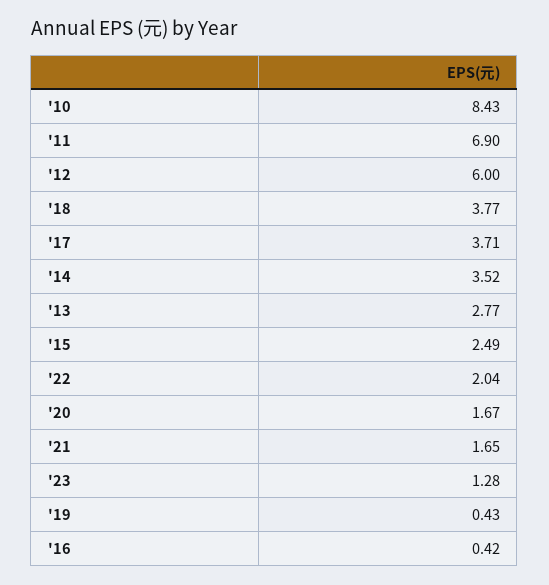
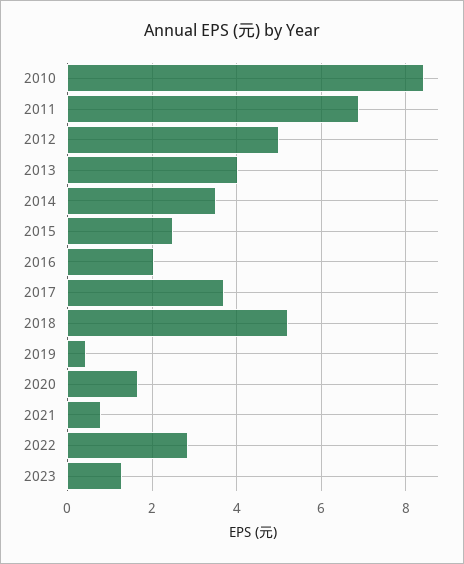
  {
    "'10": 8.43,
    "'11": 6.9,
-   "'12": 6,
+   "'12": 5,
-   "'18": 3.77,
+   "'18": 5.2,
    "'17": 3.71,
    "'14": 3.52,
-   "'13": 2.77,
+   "'13": 4,
    "'15": 2.49,
-   "'22": 2.04,
+   "'22": 2.8,
    "'20": 1.67,
-   "'21": 1.65,
+   "'21": 0.8,
    "'23": 1.28,
    "'19": 0.43,
-   "'16": 0.42
+   "'16": 2
  }

